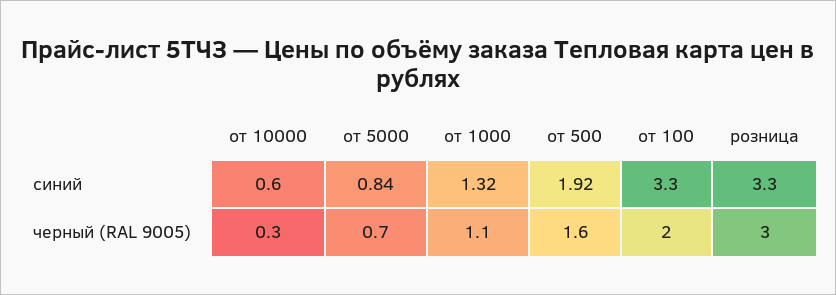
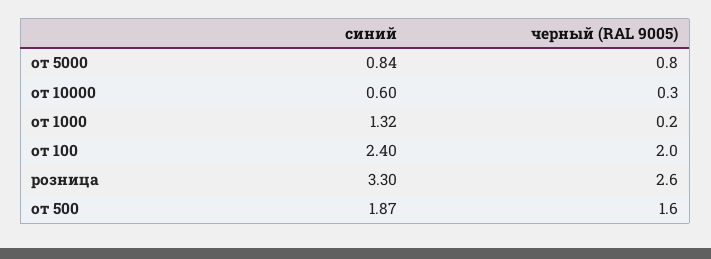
  {
    "от 10000": {
      "синий": 0.6,
      "черный (RAL 9005)": 0.3
    },
    "от 5000": {
      "синий": 0.84,
-     "черный (RAL 9005)": 0.7
+     "черный (RAL 9005)": 0.8
    },
    "от 1000": {
      "синий": 1.32,
-     "черный (RAL 9005)": 1.1
+     "черный (RAL 9005)": 0.2
    },
    "от 500": {
-     "синий": 1.92,
+     "синий": 1.87,
      "черный (RAL 9005)": 1.6
    },
    "от 100": {
-     "синий": 3.3,
+     "синий": 2.4,
      "черный (RAL 9005)": 2
    },
    "розница": {
      "синий": 3.3,
-     "черный (RAL 9005)": 3
+     "черный (RAL 9005)": 2.6
    }
  }

